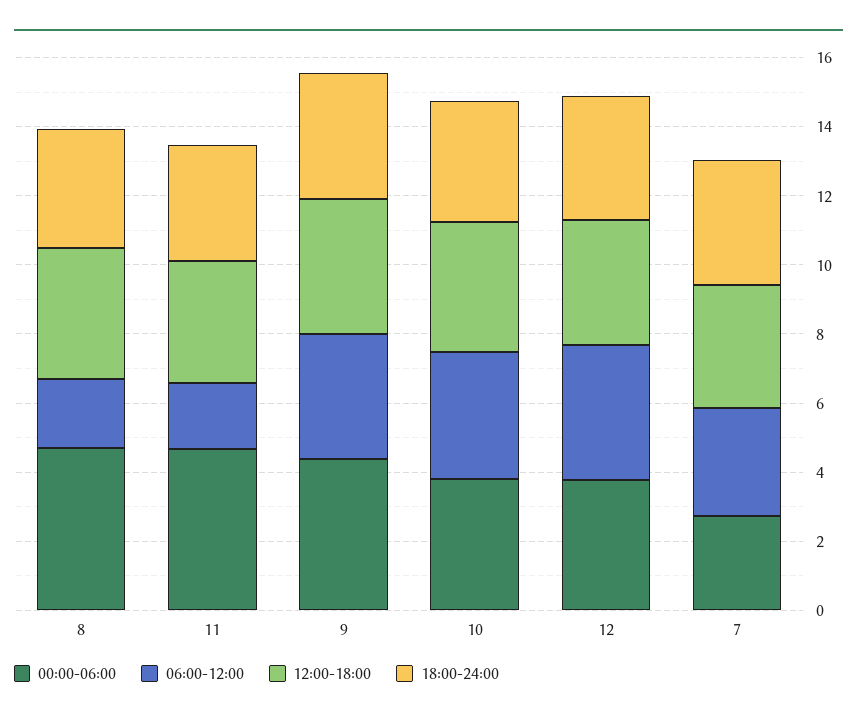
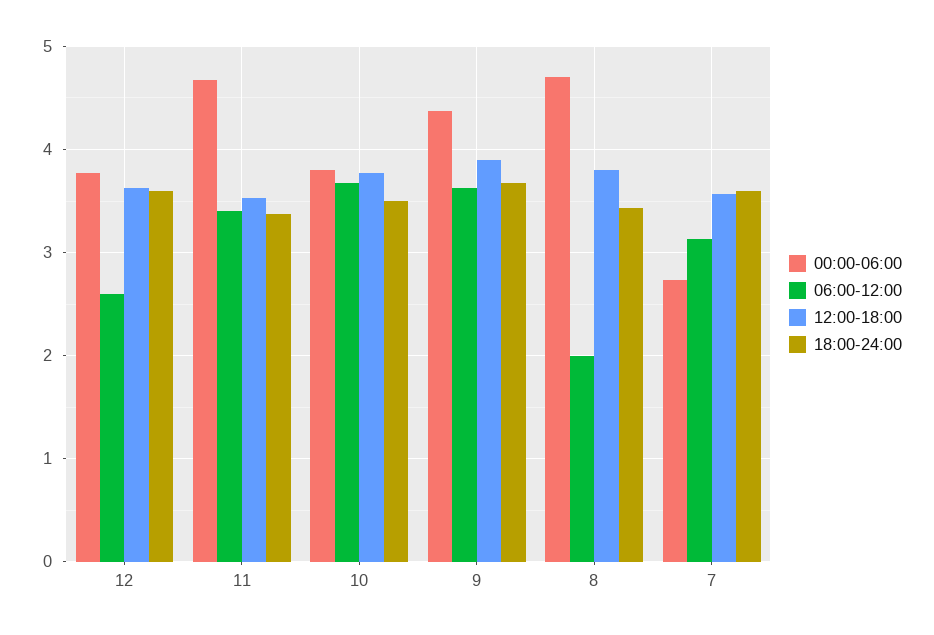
  {
    "00:00-06:00": {
      "8": 4.7,
      "11": 4.7,
      "9": 4.4,
      "10": 3.8,
      "12": 3.8,
      "7": 2.7
    },
    "06:00-12:00": {
      "8": 2,
-     "11": 2,
+     "11": 3.4,
      "9": 3.6,
      "10": 3.7,
-     "12": 4,
+     "12": 2.6,
      "7": 3.1
    },
    "12:00-18:00": {
      "8": 3.8,
      "11": 3.5,
      "9": 3.9,
      "10": 3.8,
      "12": 3.6,
      "7": 3.6
    },
    "18:00-24:00": {
      "8": 3.4,
      "11": 3.4,
      "9": 3.7,
      "10": 3.5,
      "12": 3.6,
      "7": 3.6
    }
  }

